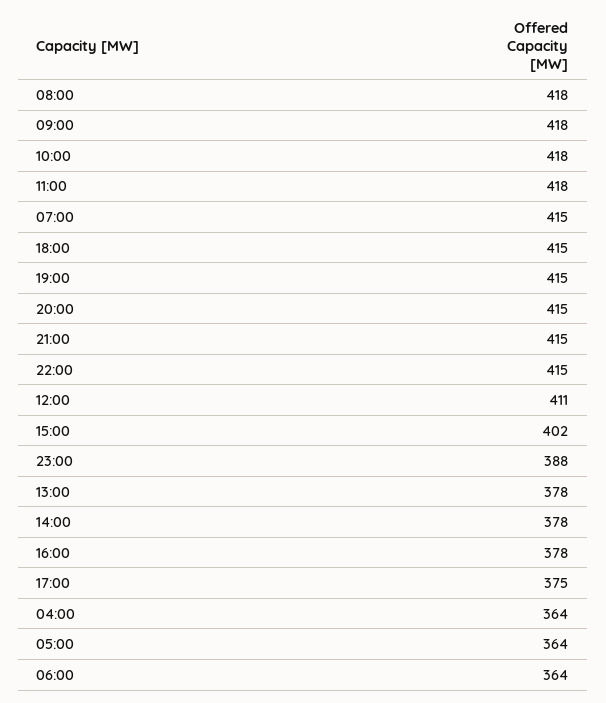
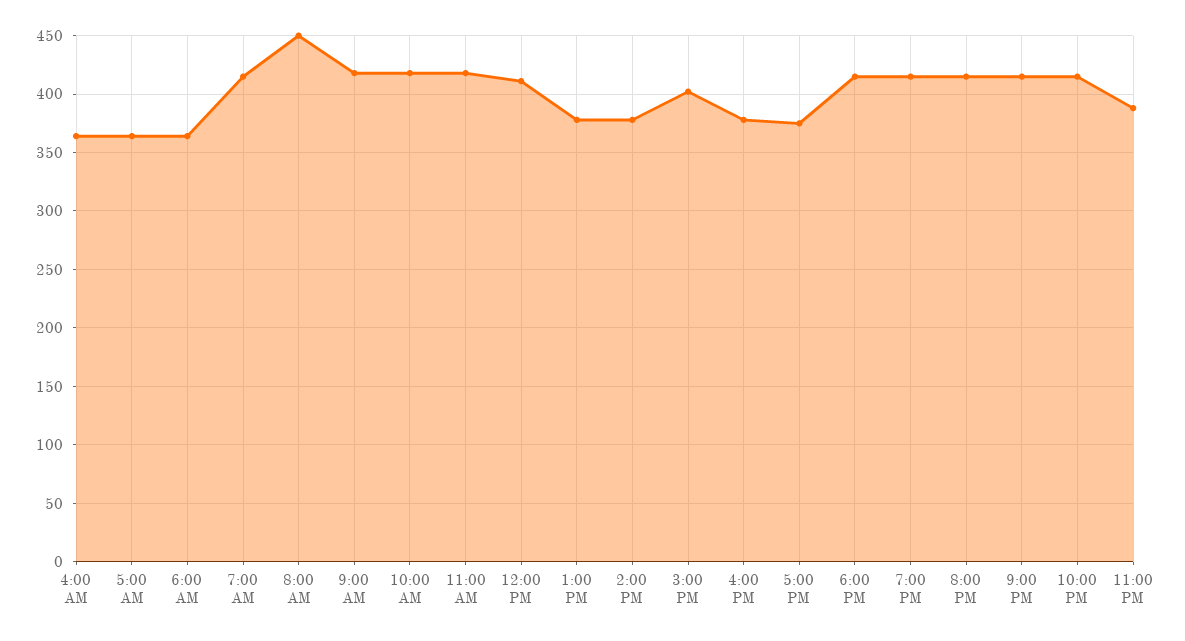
  {
-   "08:00": 418,
+   "08:00": 450,
    "09:00": 418,
    "10:00": 418,
    "11:00": 418,
    "07:00": 415,
    "18:00": 415,
    "19:00": 415,
    "20:00": 415,
    "21:00": 415,
    "22:00": 415,
    "12:00": 411,
    "15:00": 402,
    "23:00": 388,
    "13:00": 378,
    "14:00": 378,
    "16:00": 378,
    "17:00": 375,
    "04:00": 364,
    "05:00": 364,
    "06:00": 364
  }

